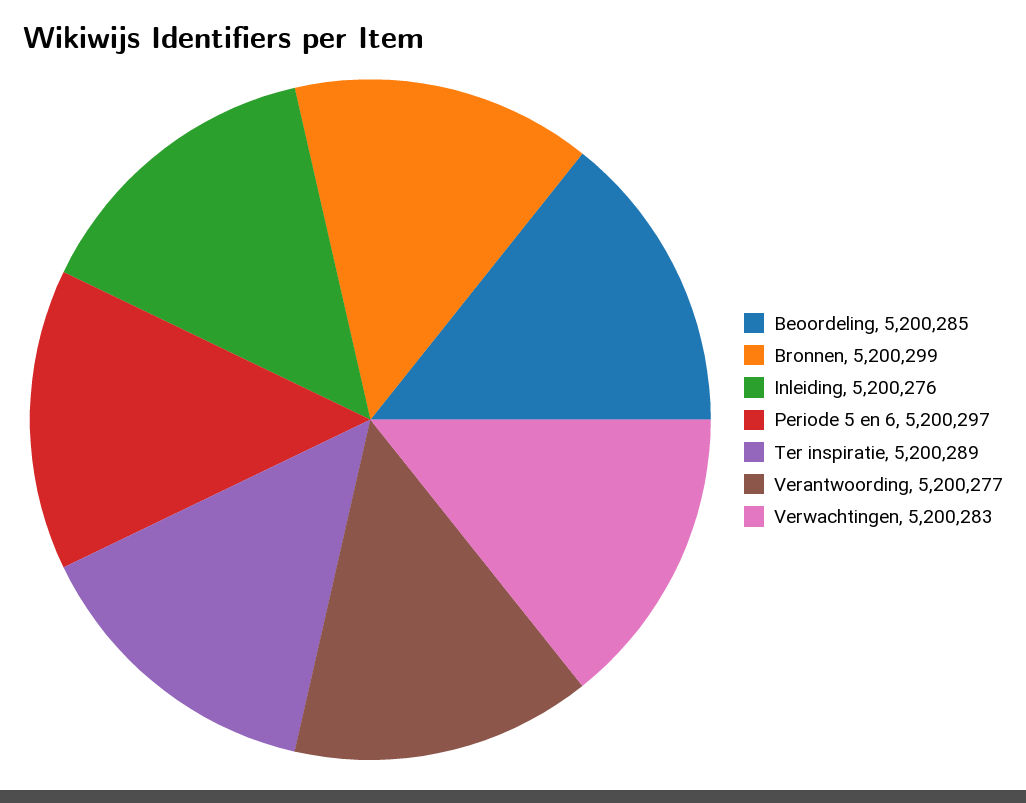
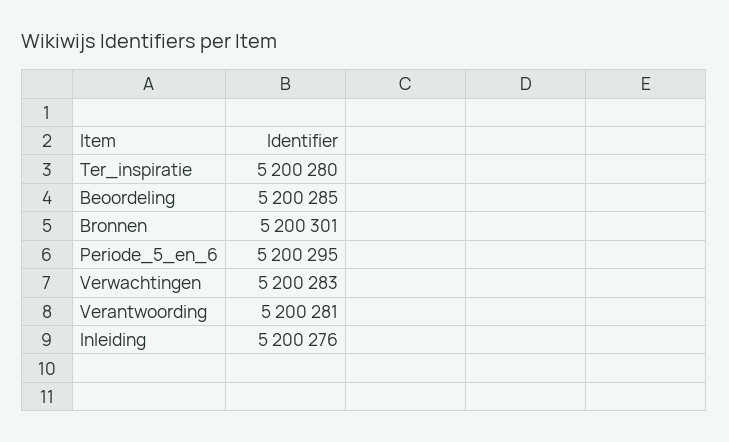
  {
    "Beoordeling": 5200285,
-   "Bronnen": 5200299,
+   "Bronnen": 5200301,
    "Inleiding": 5200276,
-   "Periode 5 en 6": 5200297,
+   "Periode 5 en 6": 5200295,
-   "Ter inspiratie": 5200289,
+   "Ter inspiratie": 5200280,
-   "Verantwoording": 5200277,
+   "Verantwoording": 5200281,
    "Verwachtingen": 5200283
  }

